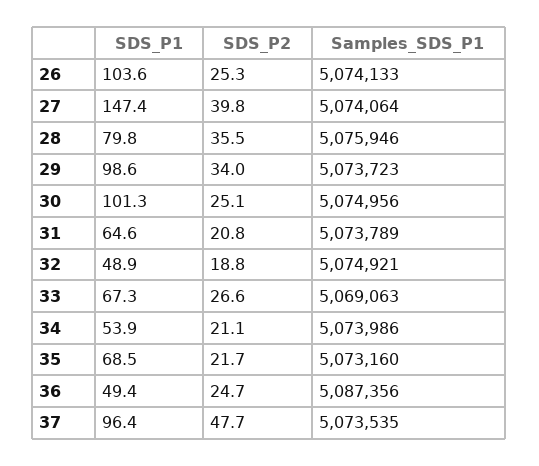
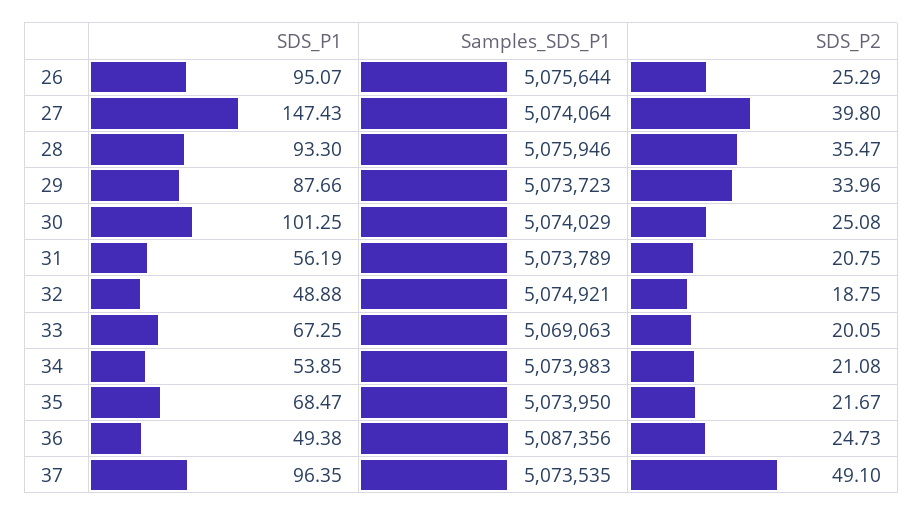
  {
    "SDS_P1": {
-     "26": 103.6,
+     "26": 95.07,
      "27": 147.43,
-     "28": 79.8,
+     "28": 93.3,
-     "29": 98.6,
+     "29": 87.66,
      "30": 101.25,
-     "31": 64.6,
+     "31": 56.19,
      "32": 48.88,
      "33": 67.25,
      "34": 53.85,
      "35": 68.47,
      "36": 49.38,
      "37": 96.35
    },
    "SDS_P2": {
      "26": 25.29,
      "27": 39.8,
      "28": 35.47,
      "29": 33.96,
      "30": 25.08,
      "31": 20.75,
      "32": 18.75,
-     "33": 26.6,
+     "33": 20.05,
      "34": 21.08,
      "35": 21.67,
      "36": 24.73,
-     "37": 47.7
+     "37": 49.1
    },
    "Samples_SDS_P1": {
-     "26": 5074133,
+     "26": 5075644,
      "27": 5074064,
      "28": 5075946,
      "29": 5073723,
-     "30": 5074956,
+     "30": 5074029,
      "31": 5073789,
      "32": 5074921,
      "33": 5069063,
-     "34": 5073986,
+     "34": 5073983,
-     "35": 5073160,
+     "35": 5073950,
      "36": 5087356,
      "37": 5073535
    }
  }

